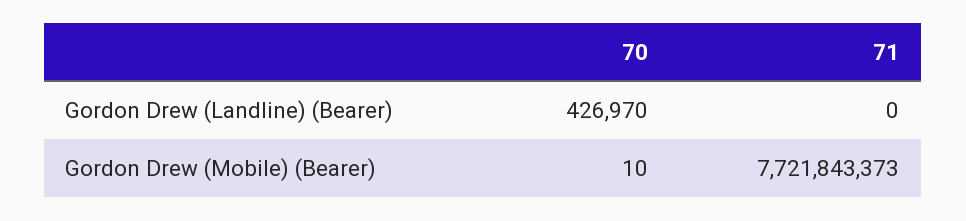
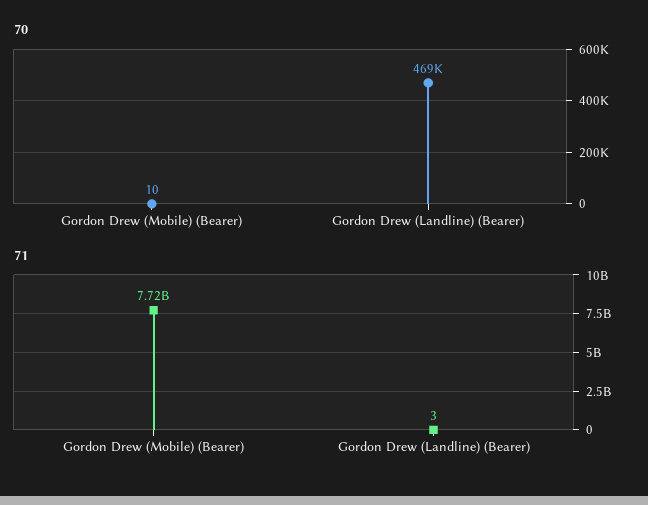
  {
    "70": {
-     "Gordon Drew (Landline) (Bearer)": 426970,
+     "Gordon Drew (Landline) (Bearer)": 469000,
      "Gordon Drew (Mobile) (Bearer)": 10
    },
    "71": {
-     "Gordon Drew (Landline) (Bearer)": 0,
+     "Gordon Drew (Landline) (Bearer)": 3,
      "Gordon Drew (Mobile) (Bearer)": 7721843373
    }
  }

